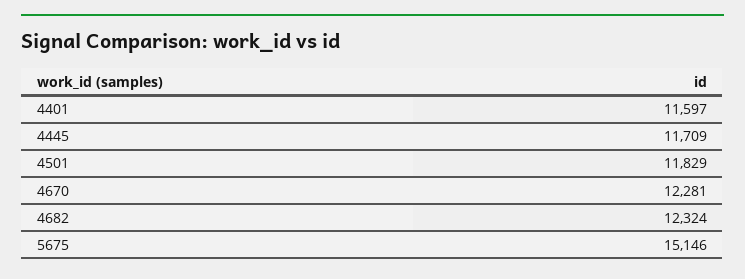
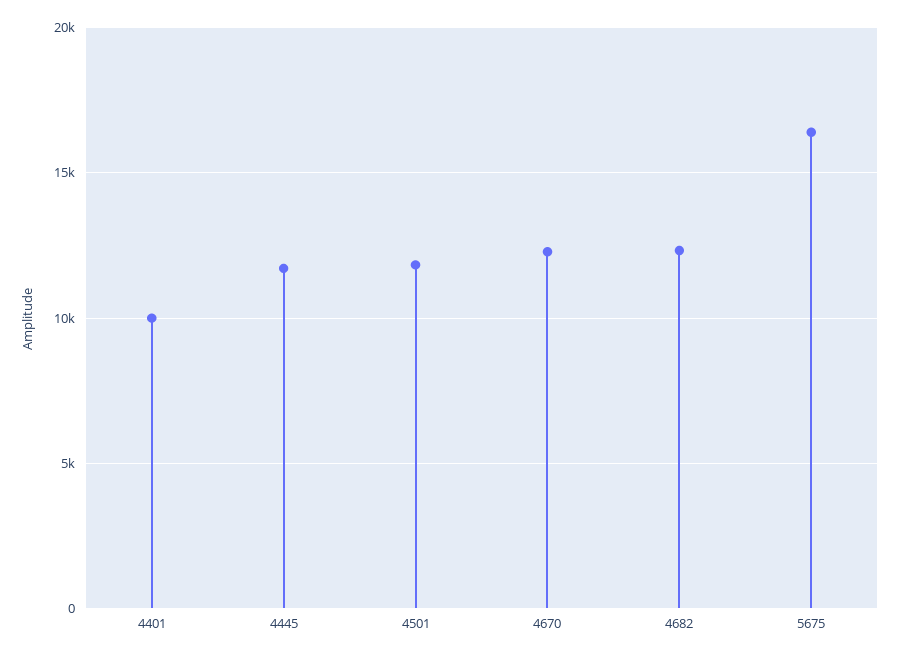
  {
-   "4401": 11597,
+   "4401": 10000,
    "4445": 11709,
    "4501": 11829,
    "4670": 12281,
    "4682": 12324,
-   "5675": 15146
+   "5675": 16500
  }

